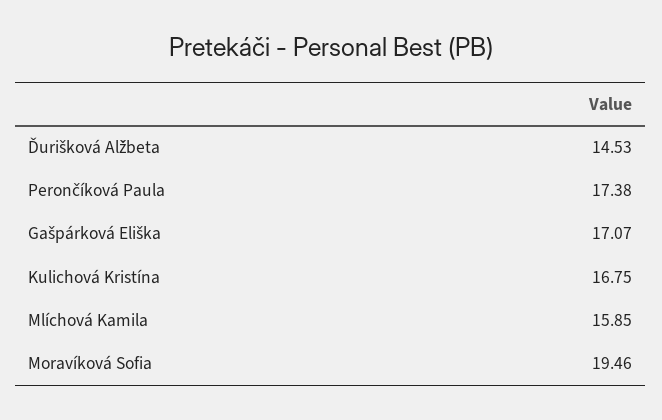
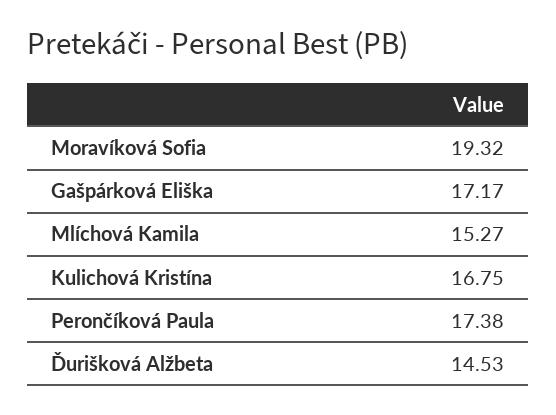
  {
    "Ďurišková Alžbeta": 14.53,
    "Perončíková Paula": 17.38,
-   "Gašpárková Eliška": 17.07,
+   "Gašpárková Eliška": 17.17,
    "Kulichová Kristína": 16.75,
-   "Mlíchová Kamila": 15.85,
+   "Mlíchová Kamila": 15.27,
-   "Moravíková Sofia": 19.46
+   "Moravíková Sofia": 19.32
  }

